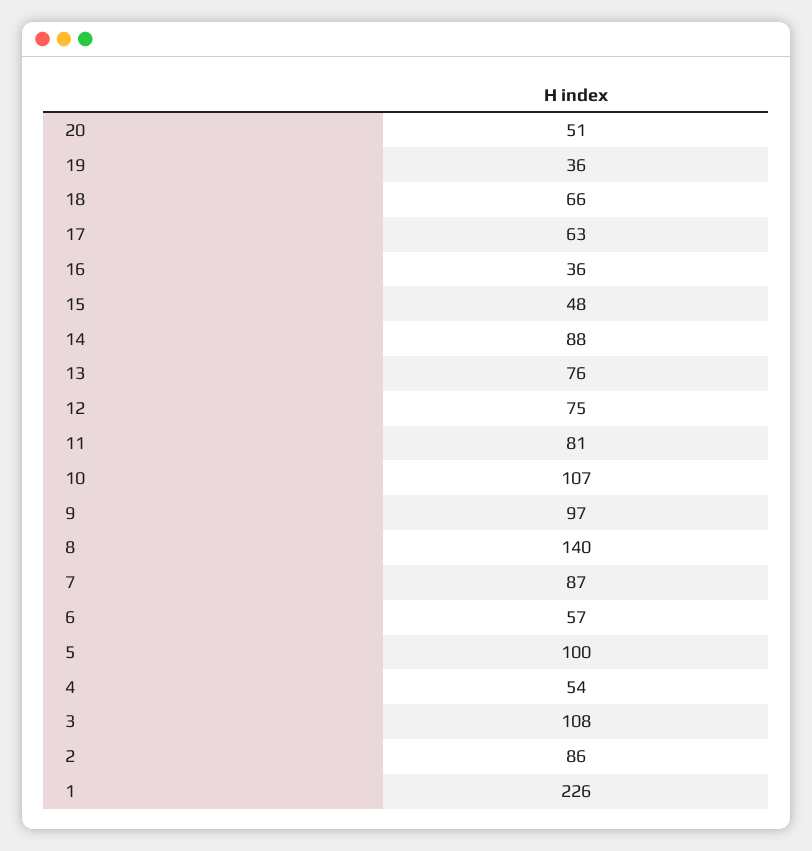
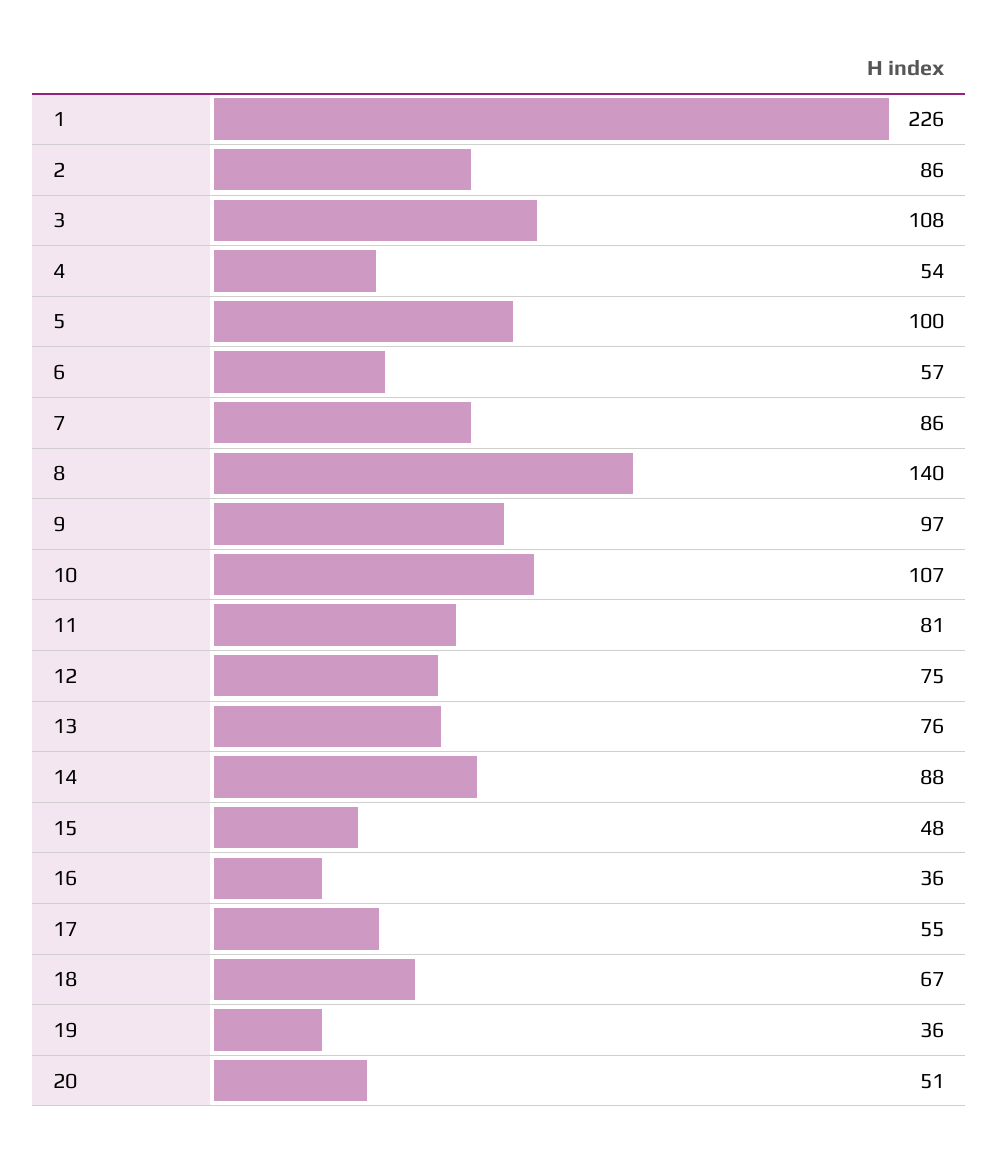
  {
    "20": 51,
    "19": 36,
-   "18": 66,
+   "18": 67,
-   "17": 63,
+   "17": 55,
    "16": 36,
    "15": 48,
    "14": 88,
    "13": 76,
    "12": 75,
    "11": 81,
    "10": 107,
    "9": 97,
    "8": 140,
-   "7": 87,
+   "7": 86,
    "6": 57,
    "5": 100,
    "4": 54,
    "3": 108,
    "2": 86,
    "1": 226
  }

